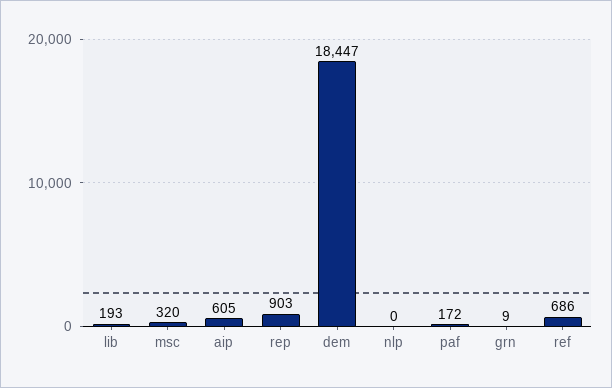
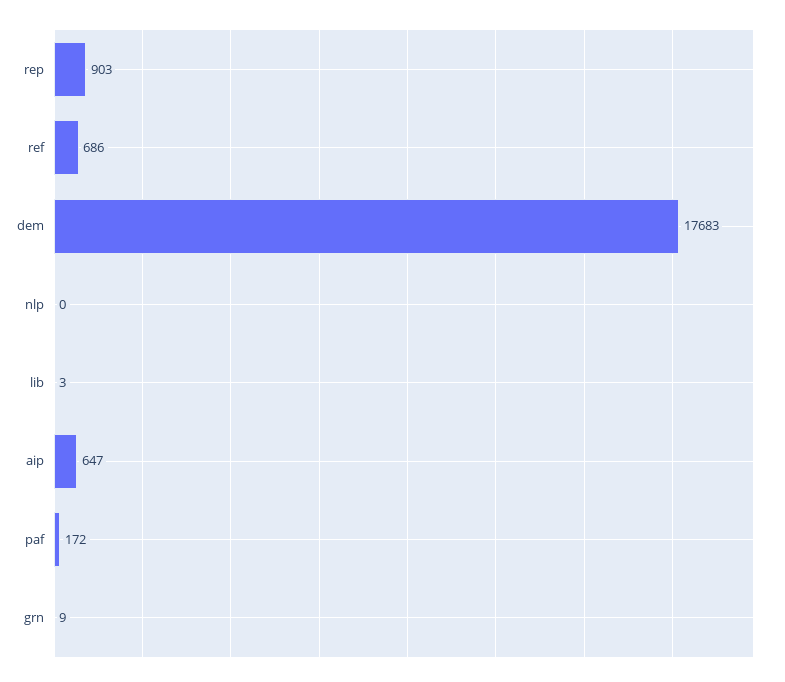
  {
-   "lib": 193,
+   "lib": 3,
-   "msc": 320,
-   "aip": 605,
+   "aip": 647,
    "rep": 903,
-   "dem": 18447,
+   "dem": 17683,
    "nlp": 0,
    "paf": 172,
    "grn": 9,
    "ref": 686
  }

